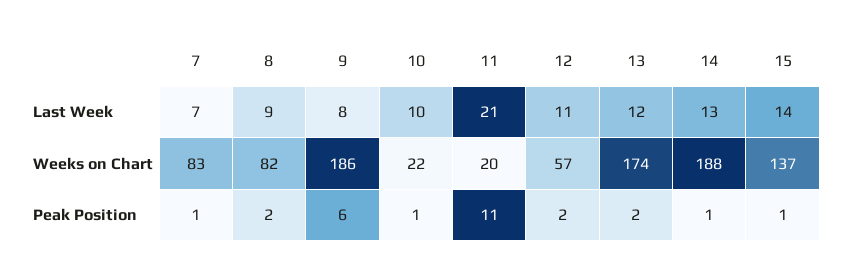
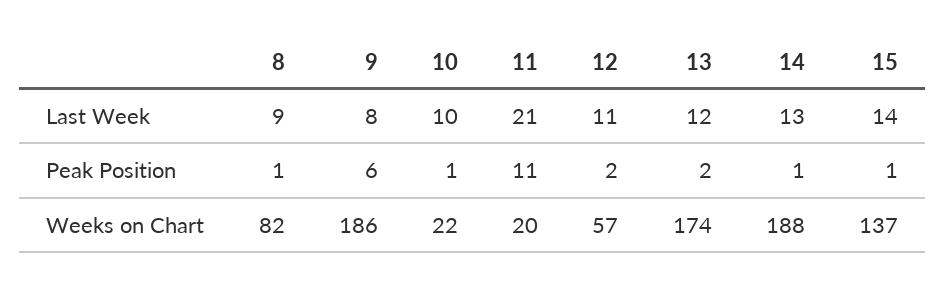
  {
-   "7": {
-     "Last Week": 7,
-     "Weeks on Chart": 83,
-     "Peak Position": 1
-   },
    "8": {
      "Last Week": 9,
      "Weeks on Chart": 82,
-     "Peak Position": 2
+     "Peak Position": 1
    },
    "9": {
      "Last Week": 8,
      "Weeks on Chart": 186,
      "Peak Position": 6
    },
    "10": {
      "Last Week": 10,
      "Weeks on Chart": 22,
      "Peak Position": 1
    },
    "11": {
      "Last Week": 21,
      "Weeks on Chart": 20,
      "Peak Position": 11
    },
    "12": {
      "Last Week": 11,
      "Weeks on Chart": 57,
      "Peak Position": 2
    },
    "13": {
      "Last Week": 12,
      "Weeks on Chart": 174,
      "Peak Position": 2
    },
    "14": {
      "Last Week": 13,
      "Weeks on Chart": 188,
      "Peak Position": 1
    },
    "15": {
      "Last Week": 14,
      "Weeks on Chart": 137,
      "Peak Position": 1
    }
  }

